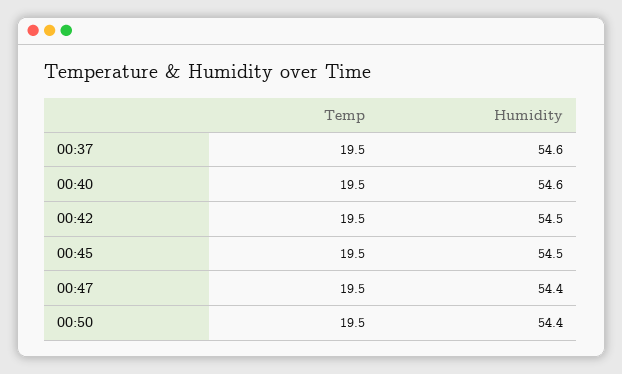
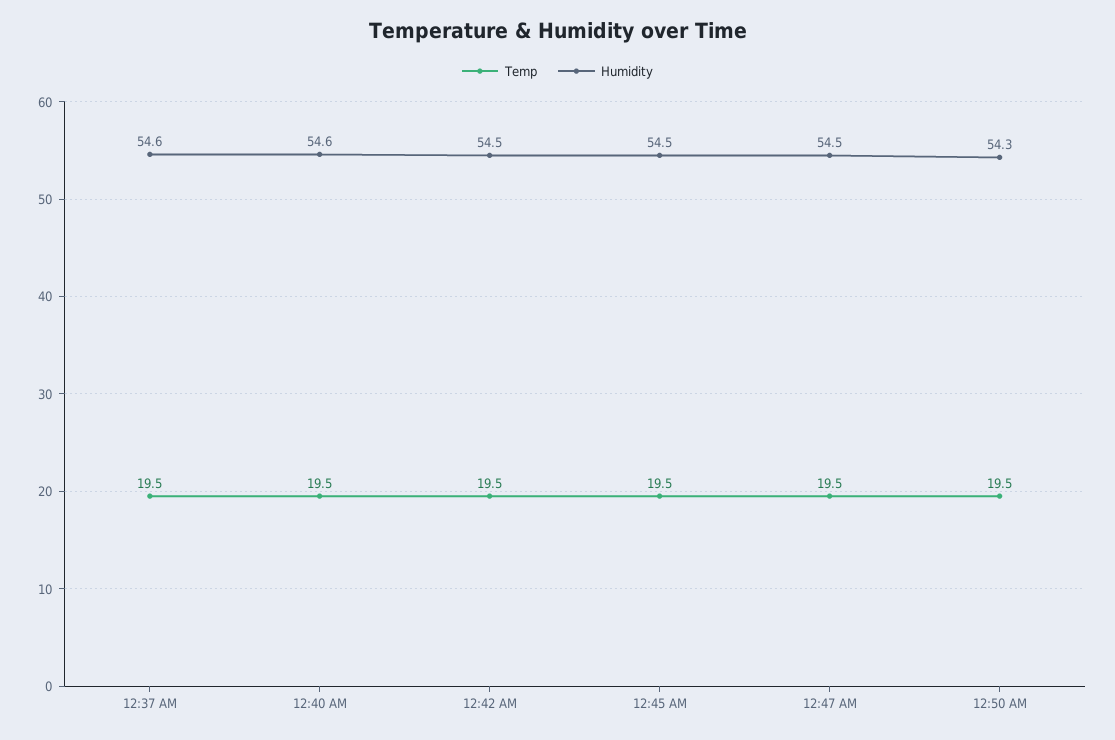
  {
    "Temp": {
      "00:37": 19.5,
      "00:40": 19.5,
      "00:42": 19.5,
      "00:45": 19.5,
      "00:47": 19.5,
      "00:50": 19.5
    },
    "Humidity": {
      "00:37": 54.6,
      "00:40": 54.6,
      "00:42": 54.5,
      "00:45": 54.5,
-     "00:47": 54.4,
+     "00:47": 54.5,
-     "00:50": 54.4
+     "00:50": 54.3
    }
  }

